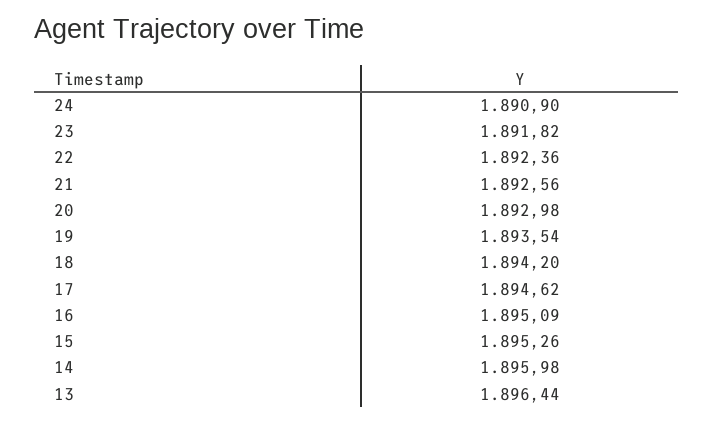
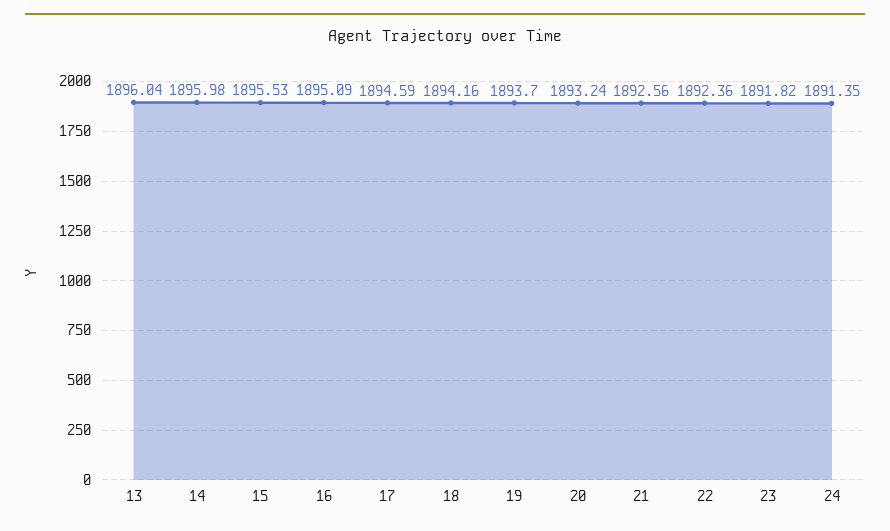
  {
-   "24": 1890.9,
+   "24": 1891.35,
    "23": 1891.82,
    "22": 1892.36,
    "21": 1892.56,
-   "20": 1892.98,
+   "20": 1893.24,
-   "19": 1893.54,
+   "19": 1893.7,
-   "18": 1894.2,
+   "18": 1894.16,
-   "17": 1894.62,
+   "17": 1894.59,
    "16": 1895.09,
-   "15": 1895.26,
+   "15": 1895.53,
    "14": 1895.98,
-   "13": 1896.44
+   "13": 1896.04
  }

